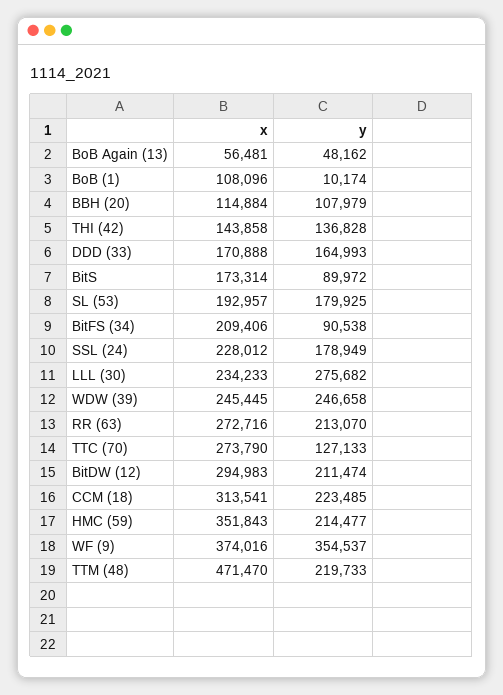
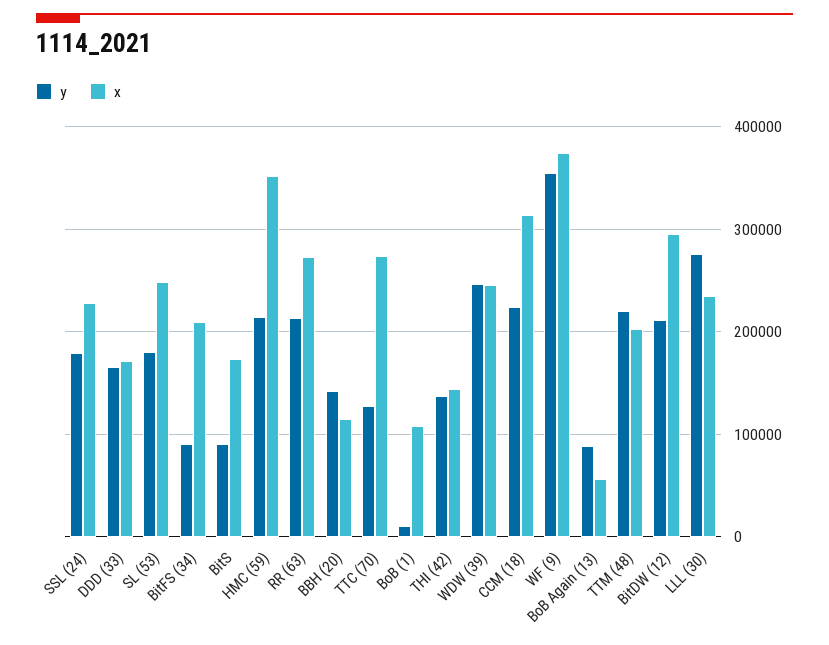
  {
    "x": {
      "BoB Again (13)": 56481,
      "BoB (1)": 108096,
      "BBH (20)": 114884,
      "THI (42)": 143858,
      "DDD (33)": 170888,
      "BitS": 173314,
-     "SL (53)": 192957,
+     "SL (53)": 250000,
      "BitFS (34)": 209406,
      "SSL (24)": 228012,
      "LLL (30)": 234233,
      "WDW (39)": 245445,
      "RR (63)": 272716,
      "TTC (70)": 273790,
      "BitDW (12)": 294983,
      "CCM (18)": 313541,
      "HMC (59)": 351843,
      "WF (9)": 374016,
-     "TTM (48)": 471470
+     "TTM (48)": 200000
    },
    "y": {
-     "BoB Again (13)": 48162,
+     "BoB Again (13)": 90000,
      "BoB (1)": 10174,
-     "BBH (20)": 107979,
+     "BBH (20)": 140000,
      "THI (42)": 136828,
      "DDD (33)": 164993,
      "BitS": 89972,
      "SL (53)": 179925,
      "BitFS (34)": 90538,
      "SSL (24)": 178949,
      "LLL (30)": 275682,
      "WDW (39)": 246658,
      "RR (63)": 213070,
      "TTC (70)": 127133,
      "BitDW (12)": 211474,
      "CCM (18)": 223485,
      "HMC (59)": 214477,
      "WF (9)": 354537,
      "TTM (48)": 219733
    }
  }

